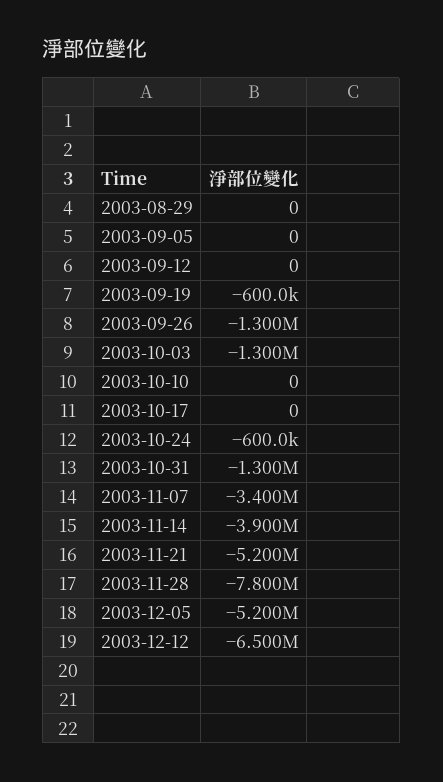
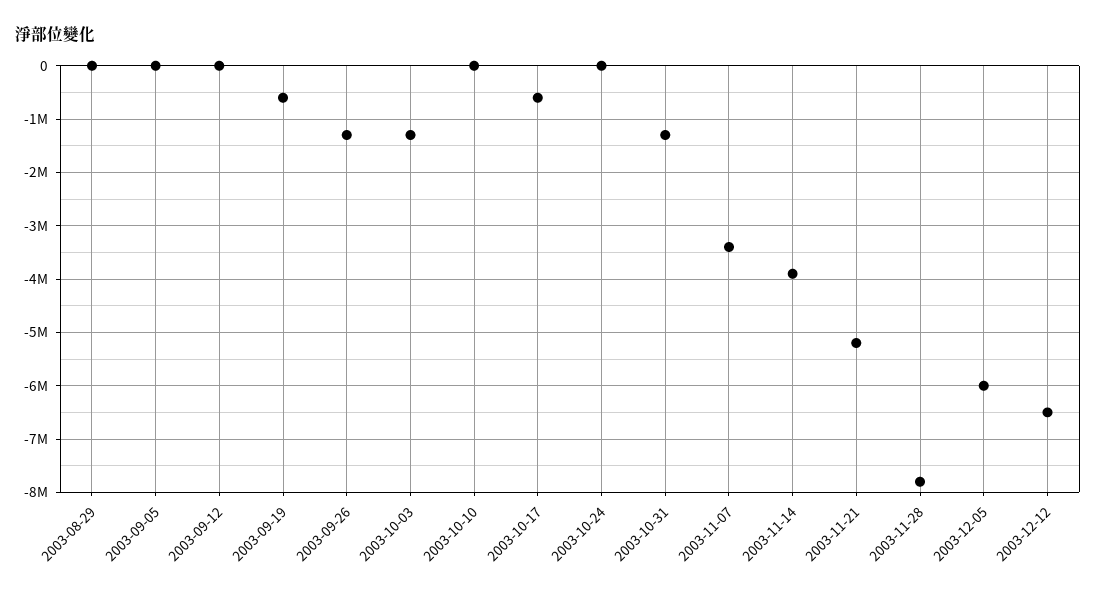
  {
    "2003-08-29": 0,
    "2003-09-05": 0,
    "2003-09-12": 0,
    "2003-09-19": -600000,
    "2003-09-26": -1300000,
    "2003-10-03": -1300000,
    "2003-10-10": 0,
-   "2003-10-17": 0,
+   "2003-10-17": -600000,
-   "2003-10-24": -600000,
+   "2003-10-24": 0,
    "2003-10-31": -1300000,
    "2003-11-07": -3400000,
    "2003-11-14": -3900000,
    "2003-11-21": -5200000,
    "2003-11-28": -7800000,
-   "2003-12-05": -5200000,
+   "2003-12-05": -6000000,
    "2003-12-12": -6500000
  }

